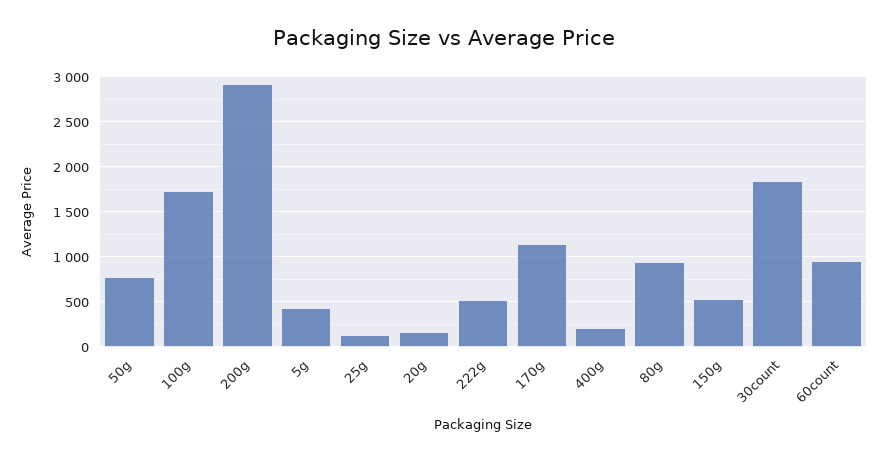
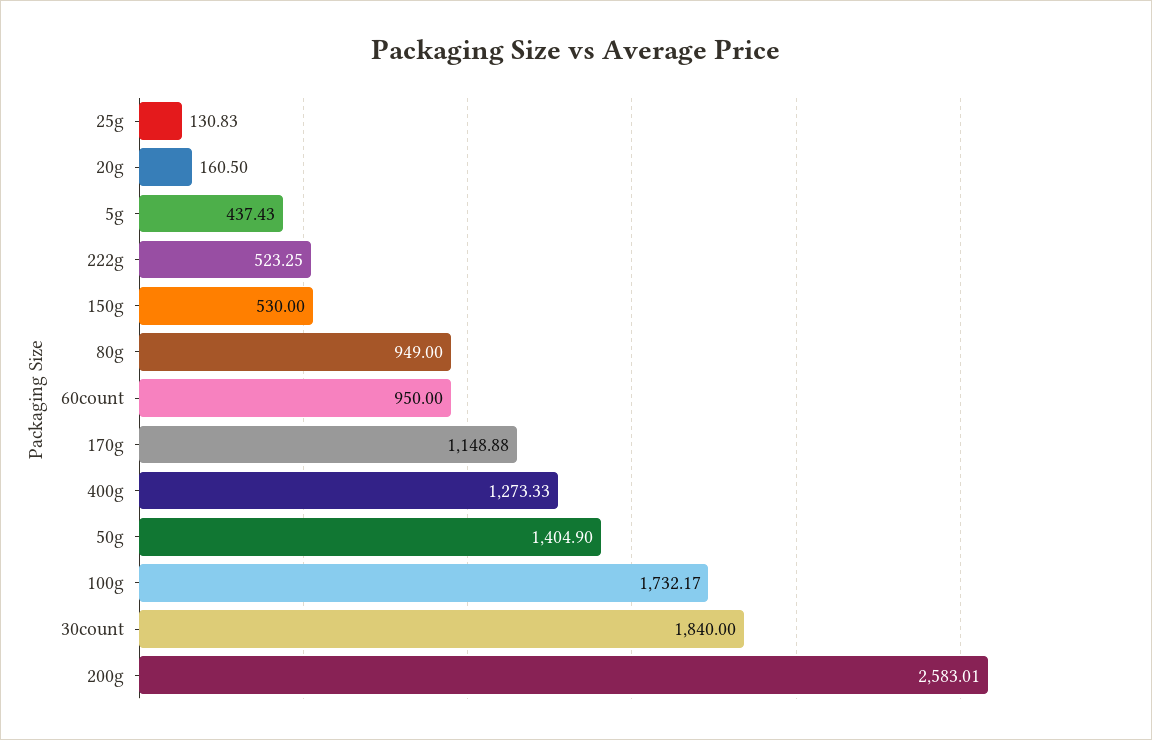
  {
-   "50g": 800,
+   "50g": 1404.9,
    "100g": 1732.17,
-   "200g": 2900,
+   "200g": 2583.01,
    "5g": 437.43,
    "25g": 130.83,
    "20g": 160.5,
    "222g": 523.25,
    "170g": 1148.88,
-   "400g": 200,
+   "400g": 1273.33,
    "80g": 949,
    "150g": 530,
    "30count": 1840,
    "60count": 950
  }

